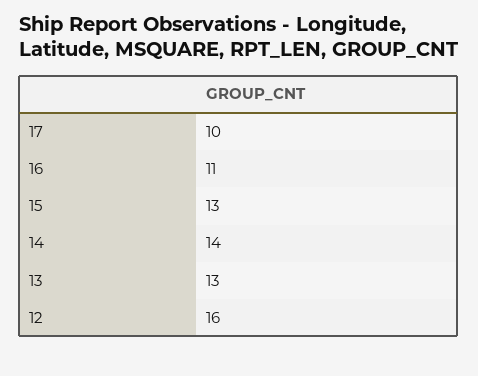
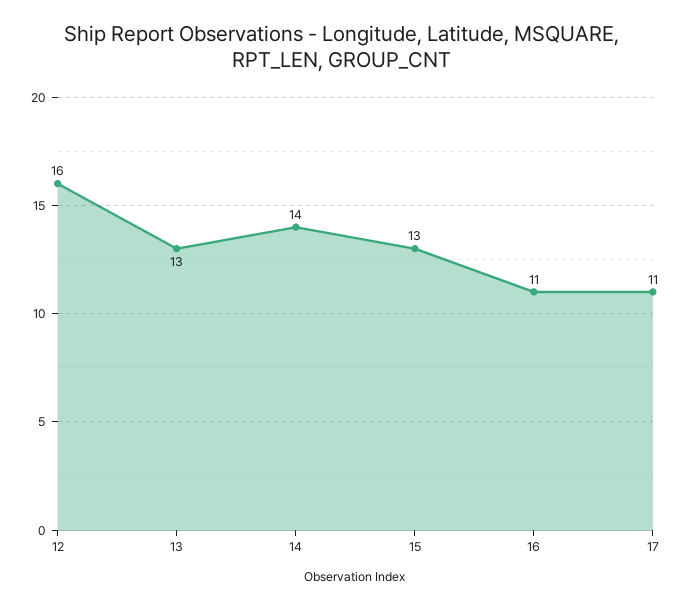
  {
-   "17": 10,
+   "17": 11,
    "16": 11,
    "15": 13,
    "14": 14,
    "13": 13,
    "12": 16
  }

